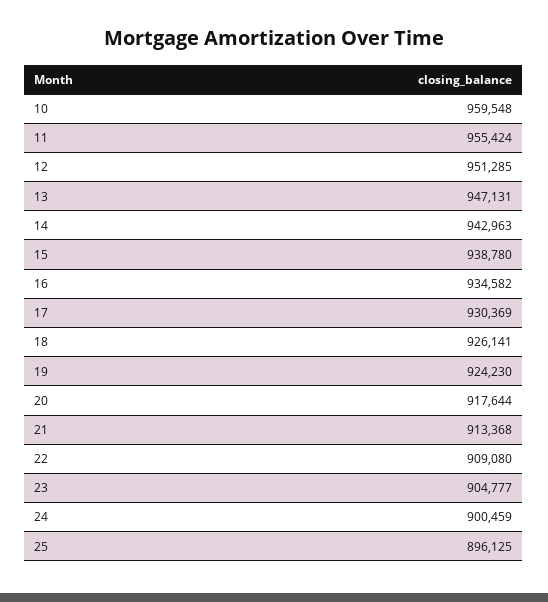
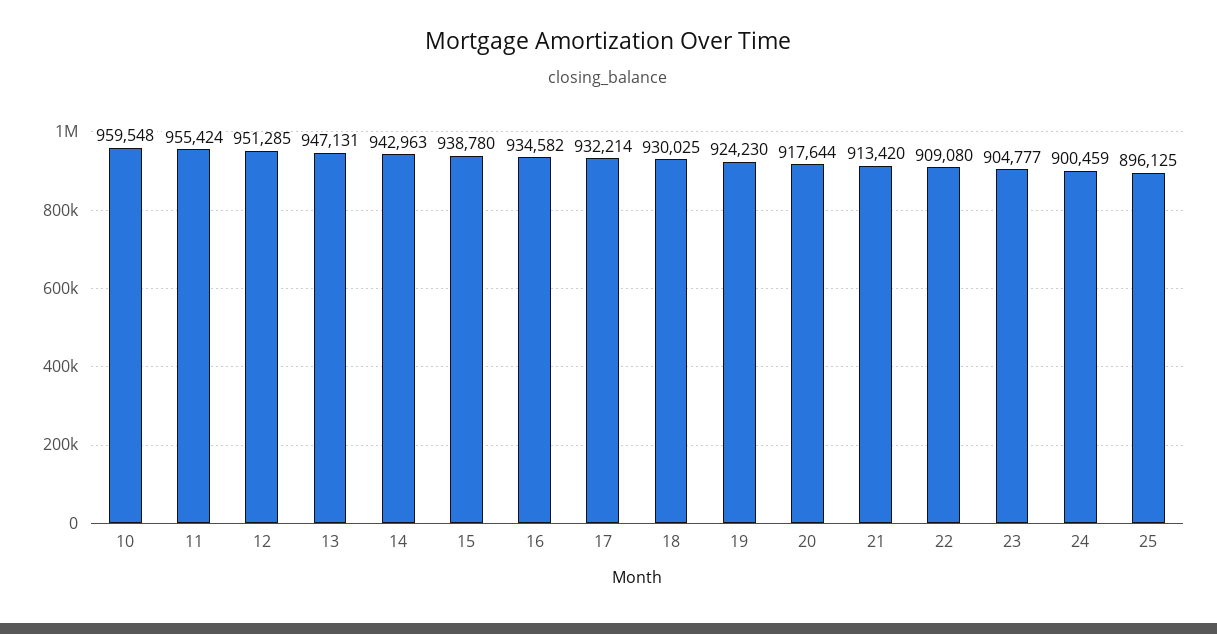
  {
    "10": 959548,
    "11": 955424,
    "12": 951285,
    "13": 947131,
    "14": 942963,
    "15": 938780,
    "16": 934582,
-   "17": 930369,
+   "17": 932214,
-   "18": 926141,
+   "18": 930025,
    "19": 924230,
    "20": 917644,
-   "21": 913368,
+   "21": 913420,
    "22": 909080,
    "23": 904777,
    "24": 900459,
    "25": 896125
  }

